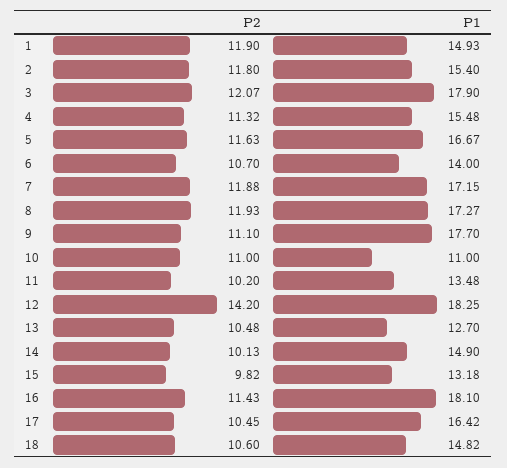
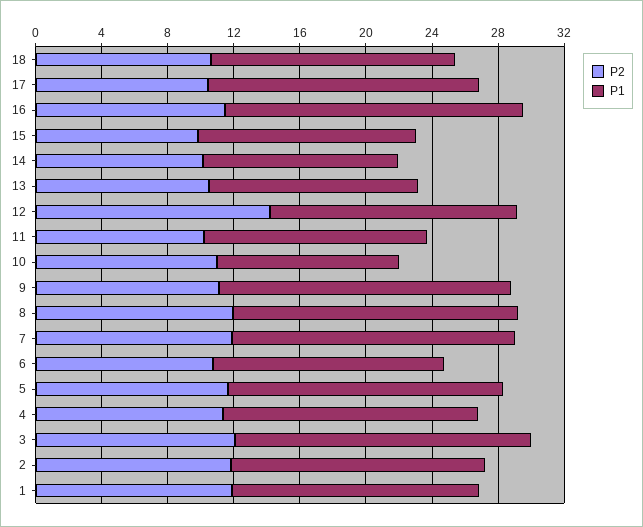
  {
    "P2": {
      "1": 11.9,
      "2": 11.8,
      "3": 12.07,
      "4": 11.32,
      "5": 11.63,
      "6": 10.7,
      "7": 11.88,
      "8": 11.93,
      "9": 11.1,
      "10": 11,
      "11": 10.2,
      "12": 14.2,
      "13": 10.48,
      "14": 10.13,
      "15": 9.82,
      "16": 11.43,
      "17": 10.45,
      "18": 10.6
    },
    "P1": {
      "1": 14.93,
      "2": 15.4,
      "3": 17.9,
      "4": 15.48,
      "5": 16.67,
      "6": 14,
      "7": 17.15,
      "8": 17.27,
      "9": 17.7,
      "10": 11,
      "11": 13.48,
-     "12": 18.25,
+     "12": 15,
      "13": 12.7,
-     "14": 14.9,
+     "14": 12,
      "15": 13.18,
      "16": 18.1,
      "17": 16.42,
      "18": 14.82
    }
  }

